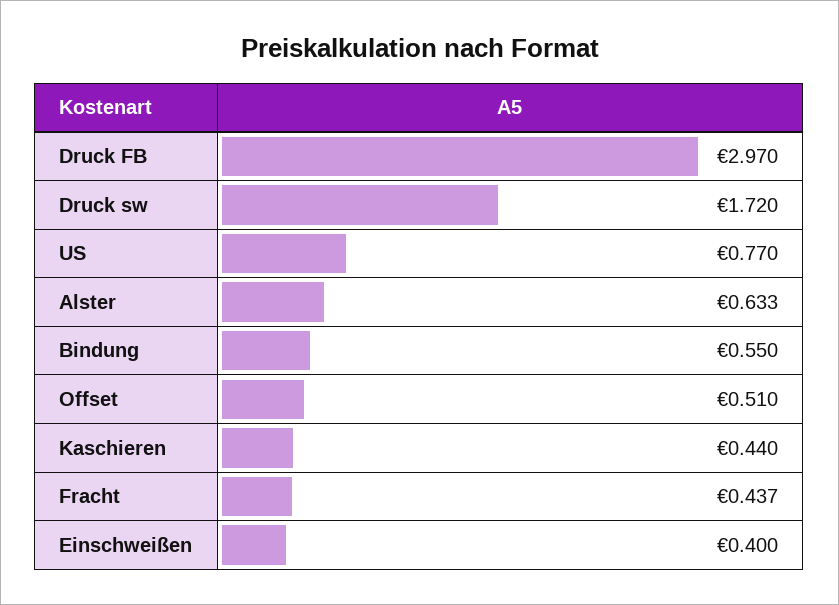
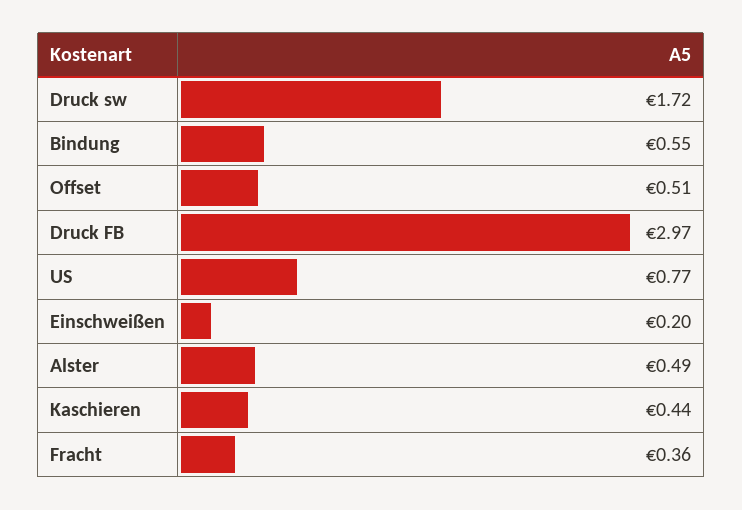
  {
    "Druck FB": 2.97,
    "Druck sw": 1.72,
    "US": 0.77,
-   "Alster": 0.633,
+   "Alster": 0.49,
    "Bindung": 0.55,
    "Offset": 0.51,
    "Kaschieren": 0.44,
-   "Fracht": 0.437,
+   "Fracht": 0.36,
-   "Einschweißen": 0.4
+   "Einschweißen": 0.2
  }

